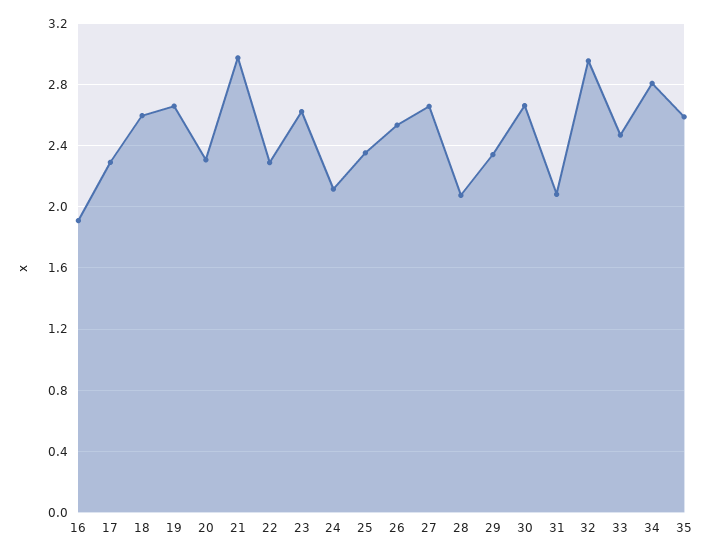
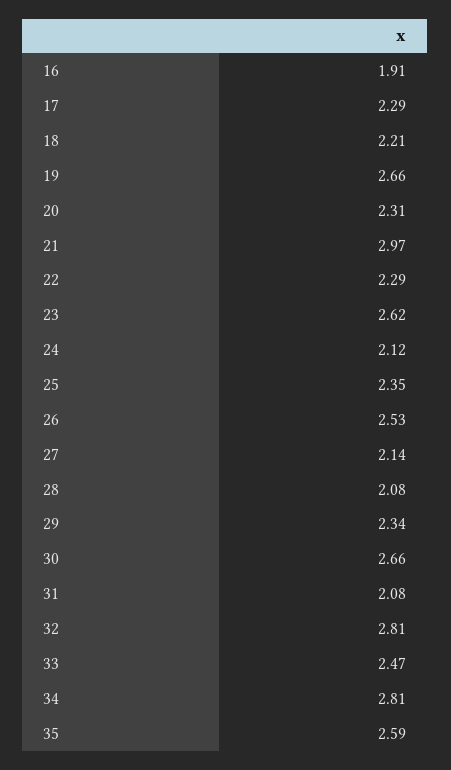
  {
    "16": 1.91,
    "17": 2.29,
-   "18": 2.6,
+   "18": 2.21,
    "19": 2.66,
    "20": 2.31,
    "21": 2.97,
    "22": 2.29,
    "23": 2.62,
    "24": 2.12,
    "25": 2.35,
    "26": 2.53,
-   "27": 2.65,
+   "27": 2.14,
    "28": 2.08,
    "29": 2.34,
    "30": 2.66,
    "31": 2.08,
-   "32": 2.95,
+   "32": 2.81,
    "33": 2.47,
    "34": 2.81,
    "35": 2.59
  }

